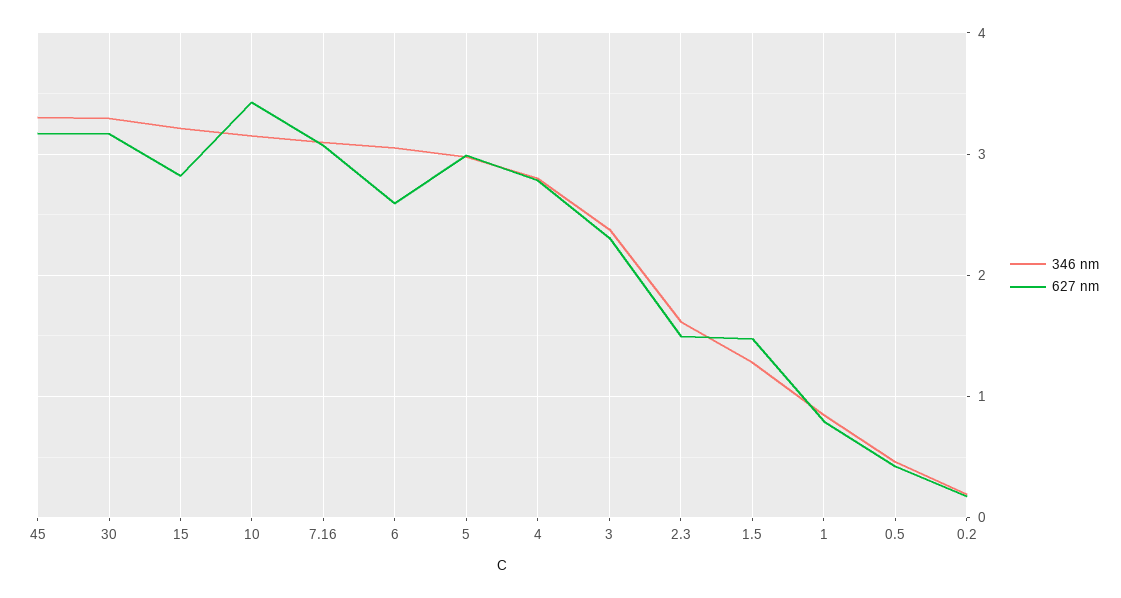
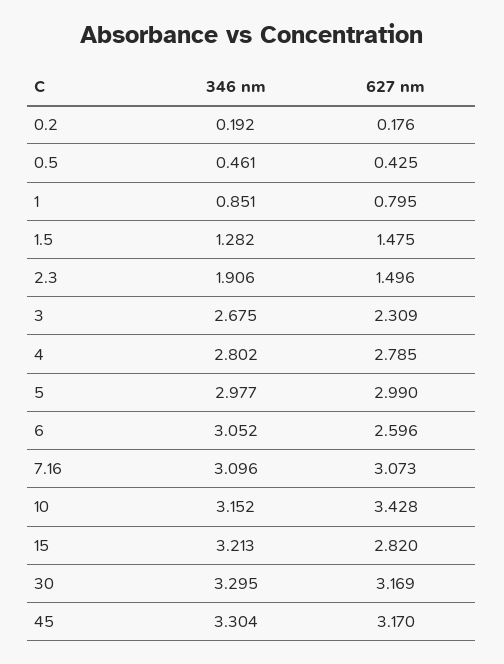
  {
    "346 nm": {
      "45": 3.304,
      "30": 3.295,
      "15": 3.213,
      "10": 3.152,
      "7.16": 3.096,
      "6": 3.052,
      "5": 2.977,
      "4": 2.802,
-     "3": 2.4,
+     "3": 2.675,
-     "2.3": 1.6,
+     "2.3": 1.906,
      "1.5": 1.282,
      "1": 0.851,
      "0.5": 0.461,
      "0.2": 0.192
    },
    "627 nm": {
      "45": 3.17,
      "30": 3.169,
      "15": 2.82,
      "10": 3.428,
      "7.16": 3.073,
      "6": 2.596,
      "5": 2.99,
      "4": 2.785,
      "3": 2.309,
      "2.3": 1.496,
      "1.5": 1.475,
      "1": 0.795,
      "0.5": 0.425,
      "0.2": 0.176
    }
  }

